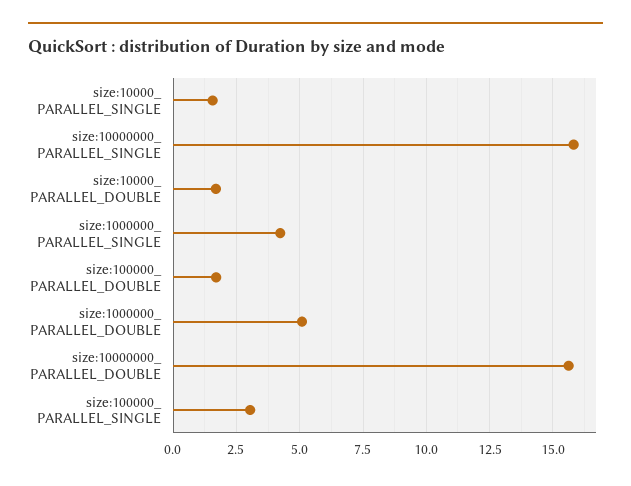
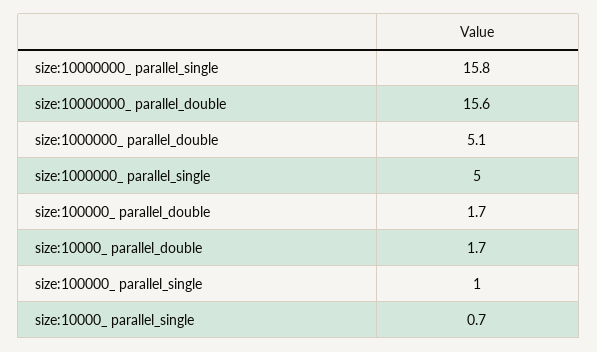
  {
-   "size:10000_ PARALLEL_SINGLE": 1.5,
+   "size:10000_ PARALLEL_SINGLE": 0.7,
    "size:10000000_ PARALLEL_SINGLE": 15.8,
    "size:10000_ PARALLEL_DOUBLE": 1.7,
-   "size:1000000_ PARALLEL_SINGLE": 4.25,
+   "size:1000000_ PARALLEL_SINGLE": 5,
    "size:100000_ PARALLEL_DOUBLE": 1.7,
    "size:1000000_ PARALLEL_DOUBLE": 5.1,
    "size:10000000_ PARALLEL_DOUBLE": 15.6,
-   "size:100000_ PARALLEL_SINGLE": 3
+   "size:100000_ PARALLEL_SINGLE": 1
  }

